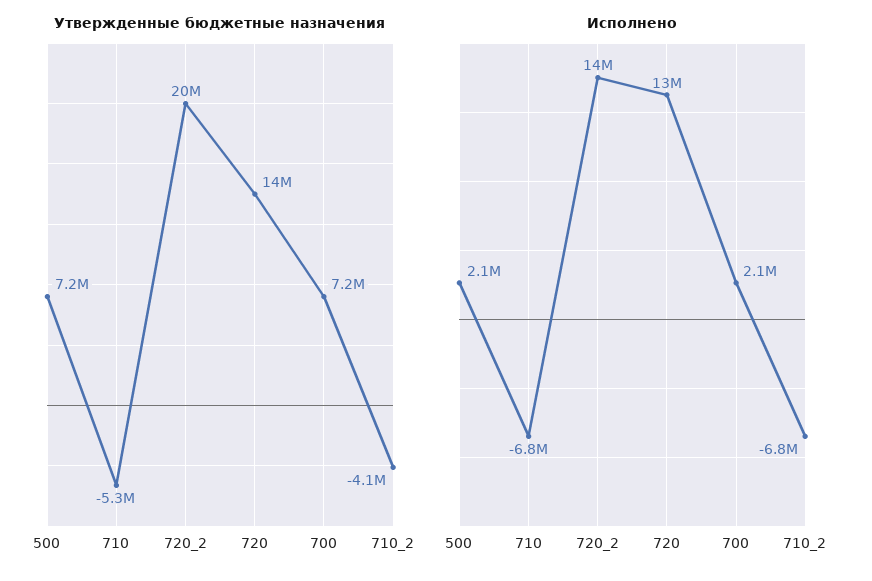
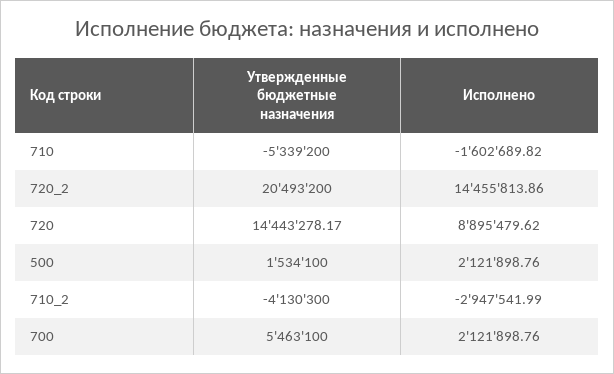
  {
    "Утвержденные бюджетные назначения": {
-     "500": 7200000,
+     "500": 1534100,
      "710": -5339200,
      "720_2": 20493200,
      "720": 14443278.17,
-     "700": 7200000,
+     "700": 5463100,
      "710_2": -4130300
    },
    "Исполнено": {
      "500": 2121898.76,
-     "710": -6800000,
+     "710": -1602689.82,
      "720_2": 14455813.86,
-     "720": 13000000,
+     "720": 8895479.62,
      "700": 2121898.76,
-     "710_2": -6800000
+     "710_2": -2947541.99
    }
  }

